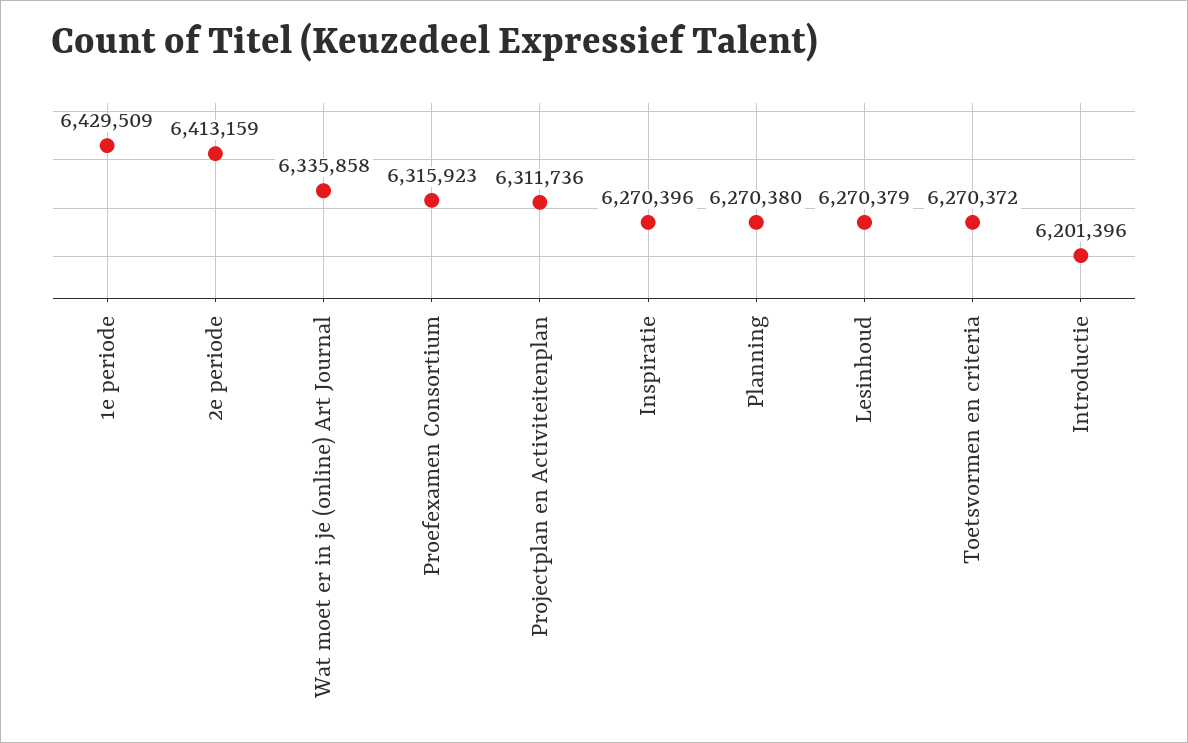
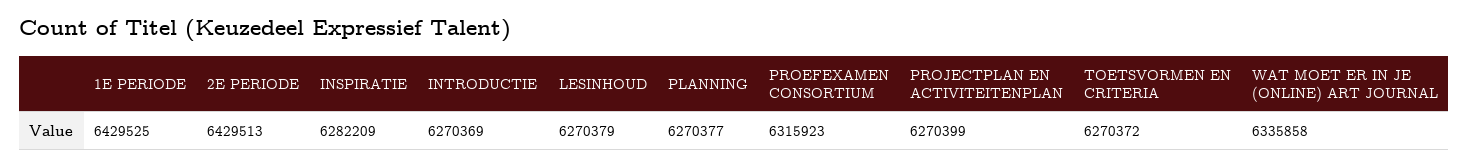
  {
-   "1e periode": 6429509,
+   "1e periode": 6429525,
-   "2e periode": 6413159,
+   "2e periode": 6429513,
    "Wat moet er in je (online) Art Journal": 6335858,
    "Proefexamen Consortium": 6315923,
-   "Projectplan en Activiteitenplan": 6311736,
+   "Projectplan en Activiteitenplan": 6270399,
-   "Inspiratie": 6270396,
+   "Inspiratie": 6282209,
-   "Planning": 6270380,
+   "Planning": 6270377,
    "Lesinhoud": 6270379,
    "Toetsvormen en criteria": 6270372,
-   "Introductie": 6201396
+   "Introductie": 6270369
  }

